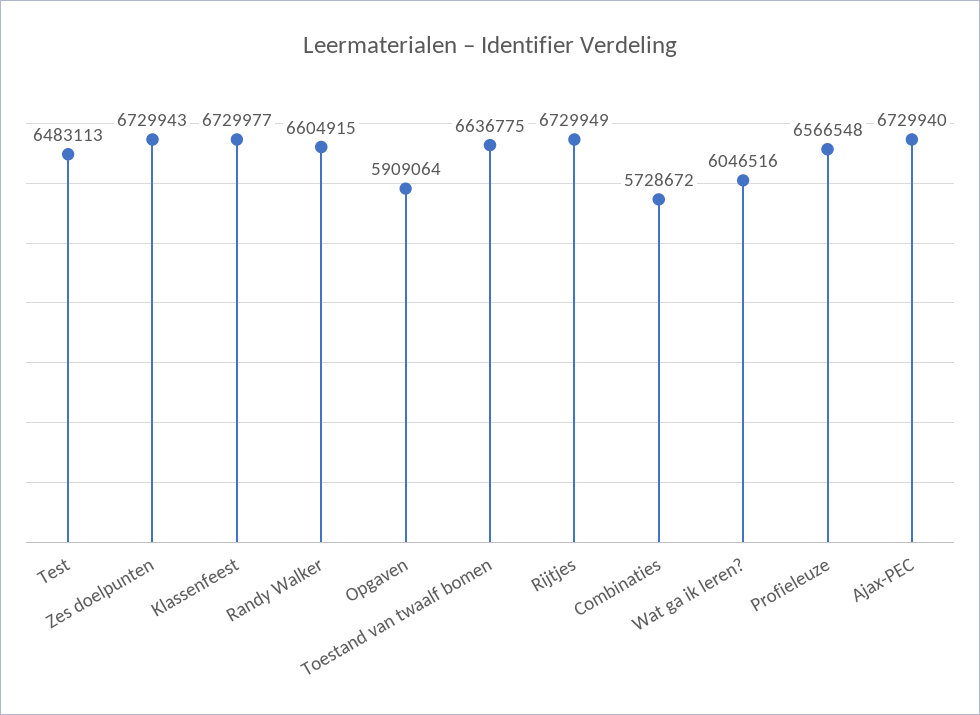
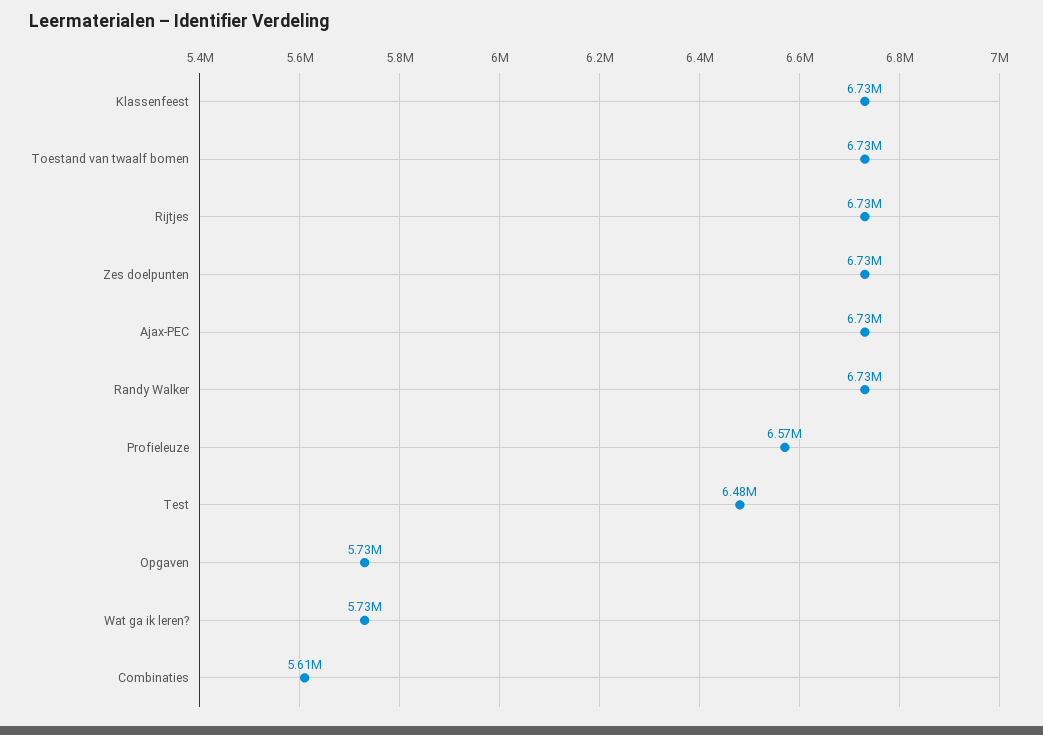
  {
    "Test": 6483113,
    "Zes doelpunten": 6729943,
    "Klassenfeest": 6729977,
-   "Randy Walker": 6604915,
+   "Randy Walker": 6730000,
-   "Opgaven": 5909064,
+   "Opgaven": 5730000,
-   "Toestand van twaalf bomen": 6636775,
+   "Toestand van twaalf bomen": 6730000,
    "Rijtjes": 6729949,
-   "Combinaties": 5728672,
+   "Combinaties": 5610000,
-   "Wat ga ik leren?": 6046516,
+   "Wat ga ik leren?": 5730000,
    "Profieleuze": 6566548,
    "Ajax-PEC": 6729940
  }

